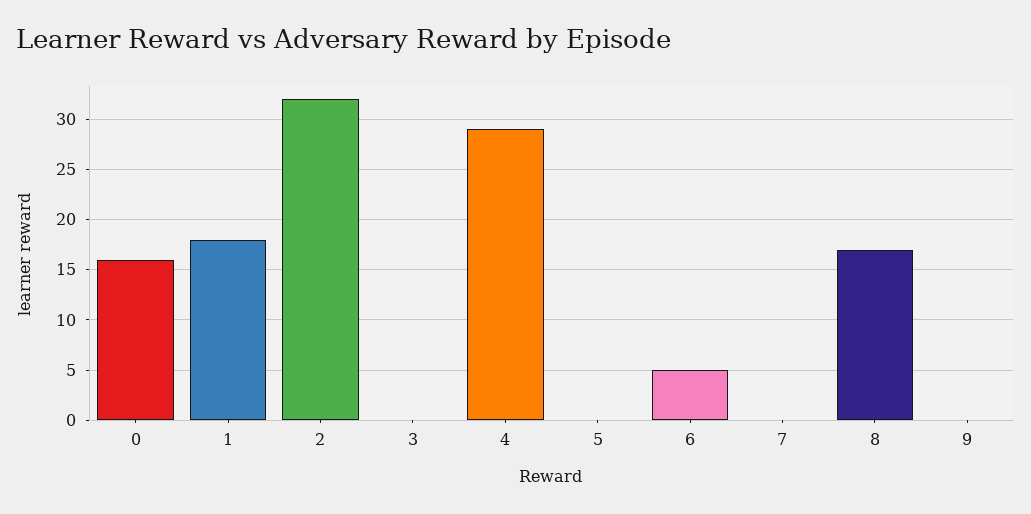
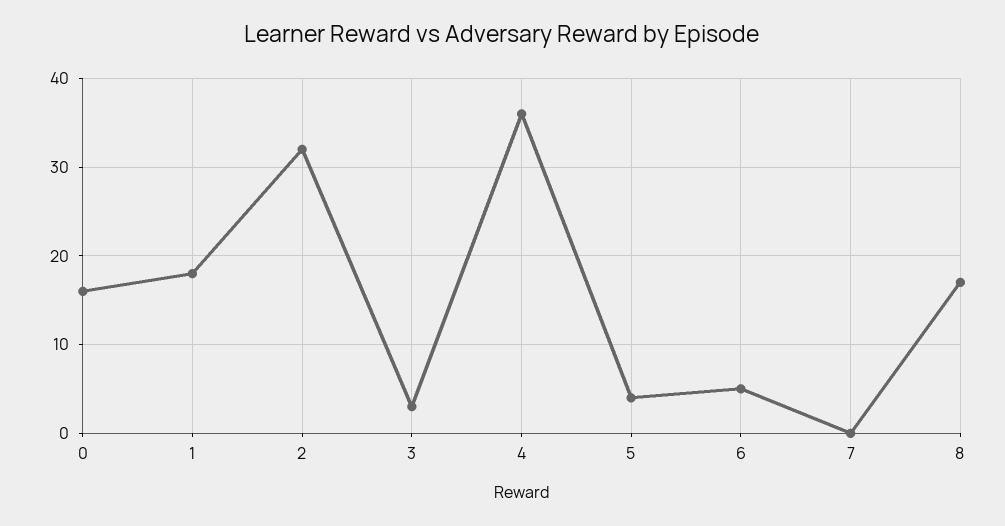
  {
    "0": 16,
    "1": 18,
    "2": 32,
-   "3": 0,
+   "3": 3,
-   "4": 29,
+   "4": 36,
-   "5": 0,
+   "5": 4,
    "6": 5,
    "7": 0,
-   "8": 17,
+   "8": 17
-   "9": 0
  }

